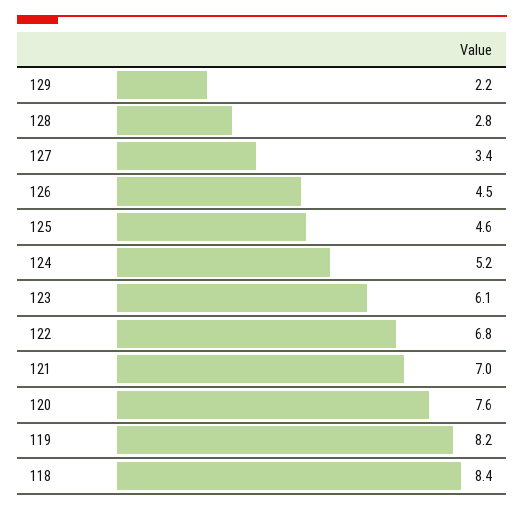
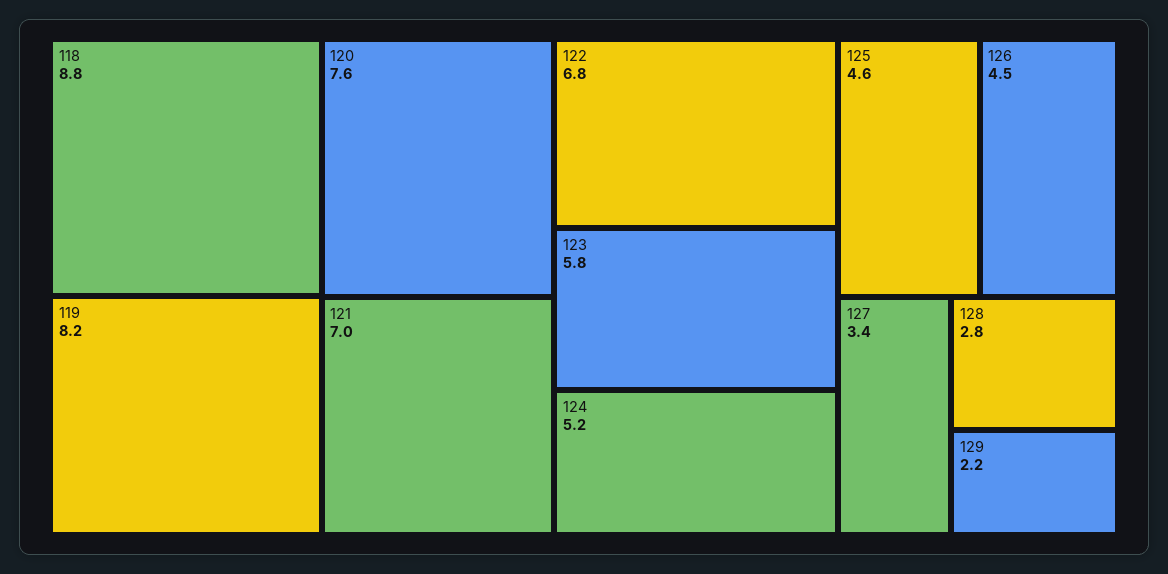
  {
    "129": 2.2,
    "128": 2.8,
    "127": 3.4,
    "126": 4.5,
    "125": 4.6,
    "124": 5.2,
-   "123": 6.1,
+   "123": 5.8,
    "122": 6.8,
    "121": 7,
    "120": 7.6,
    "119": 8.2,
-   "118": 8.4
+   "118": 8.8
  }

